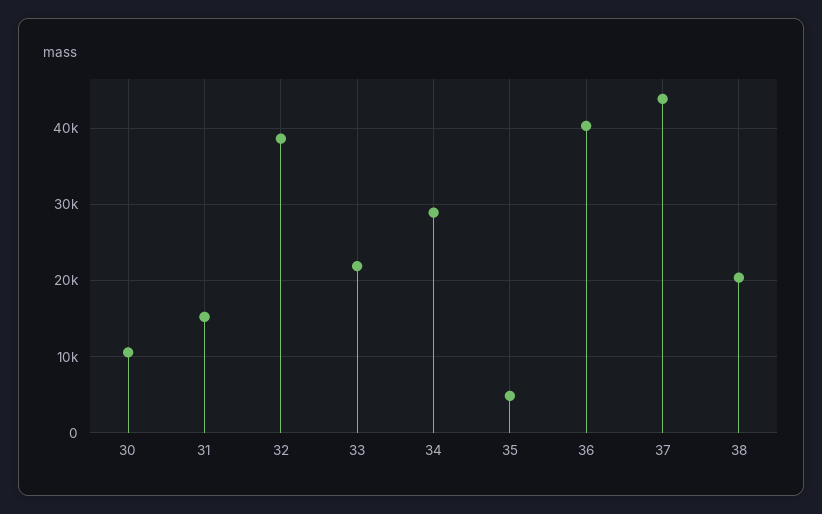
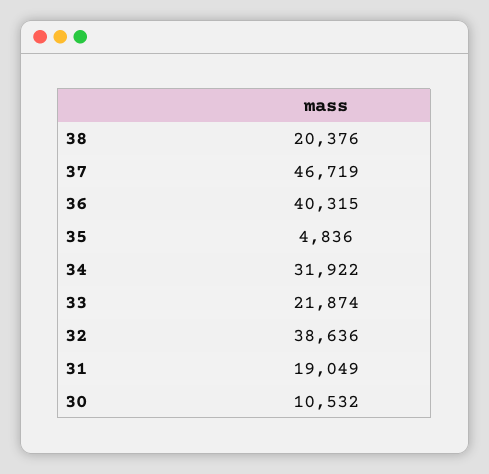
  {
    "30": 10532,
-   "31": 15000,
+   "31": 19049,
    "32": 38636,
    "33": 21874,
-   "34": 29000,
+   "34": 31922,
    "35": 4836,
    "36": 40315,
-   "37": 44000,
+   "37": 46719,
    "38": 20376
  }

